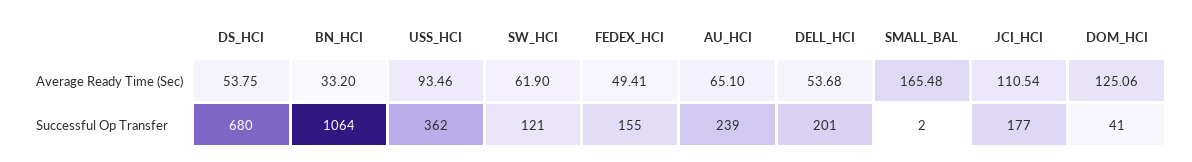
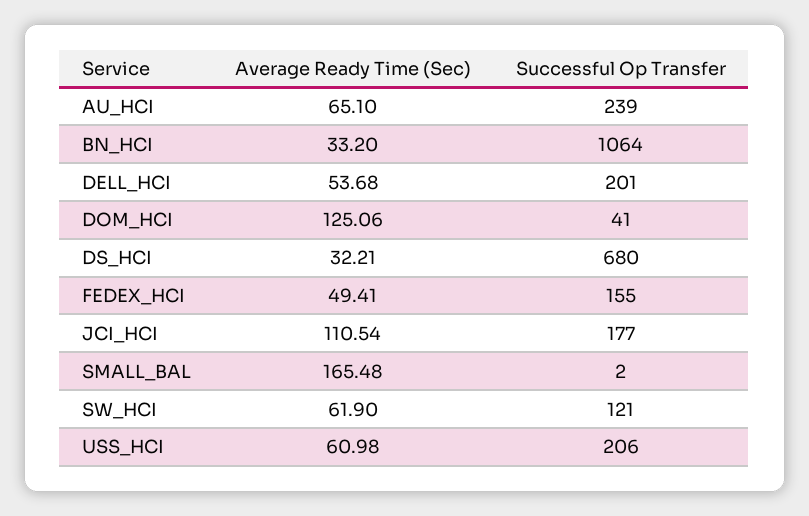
  {
    "DS_HCI": {
-     "Average Ready Time (Sec)": 53.75,
+     "Average Ready Time (Sec)": 32.21,
      "Successful Op Transfer": 680
    },
    "BN_HCI": {
      "Average Ready Time (Sec)": 33.2,
      "Successful Op Transfer": 1064
    },
    "USS_HCI": {
-     "Average Ready Time (Sec)": 93.46,
+     "Average Ready Time (Sec)": 60.98,
-     "Successful Op Transfer": 362
+     "Successful Op Transfer": 206
    },
    "SW_HCI": {
      "Average Ready Time (Sec)": 61.9,
      "Successful Op Transfer": 121
    },
    "FEDEX_HCI": {
      "Average Ready Time (Sec)": 49.41,
      "Successful Op Transfer": 155
    },
    "AU_HCI": {
      "Average Ready Time (Sec)": 65.1,
      "Successful Op Transfer": 239
    },
    "DELL_HCI": {
      "Average Ready Time (Sec)": 53.68,
      "Successful Op Transfer": 201
    },
    "SMALL_BAL": {
      "Average Ready Time (Sec)": 165.48,
      "Successful Op Transfer": 2
    },
    "JCI_HCI": {
      "Average Ready Time (Sec)": 110.54,
      "Successful Op Transfer": 177
    },
    "DOM_HCI": {
      "Average Ready Time (Sec)": 125.06,
      "Successful Op Transfer": 41
    }
  }

